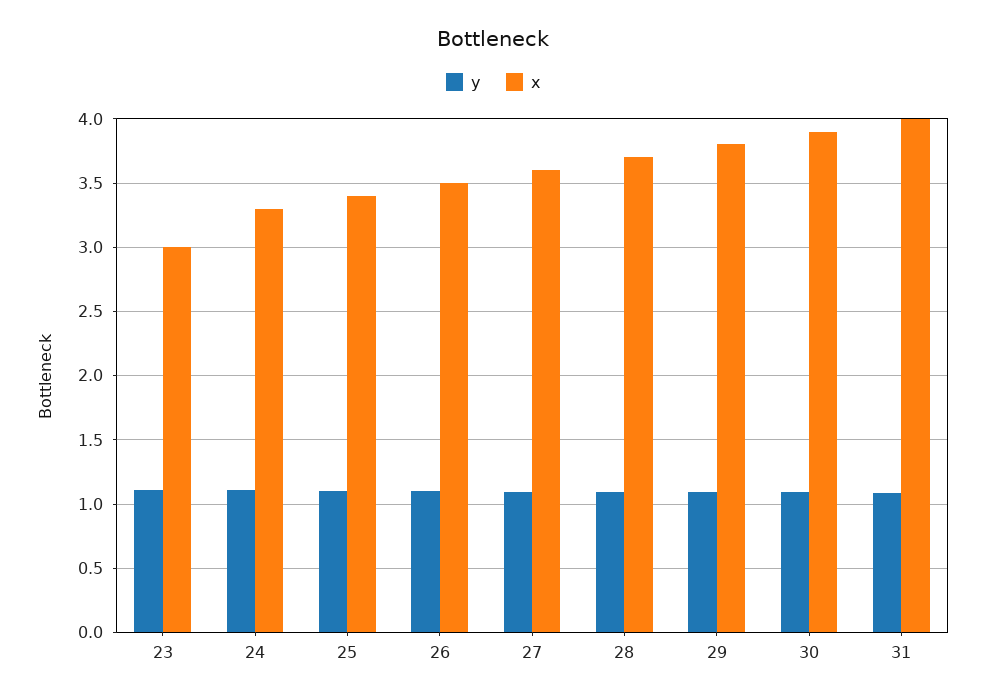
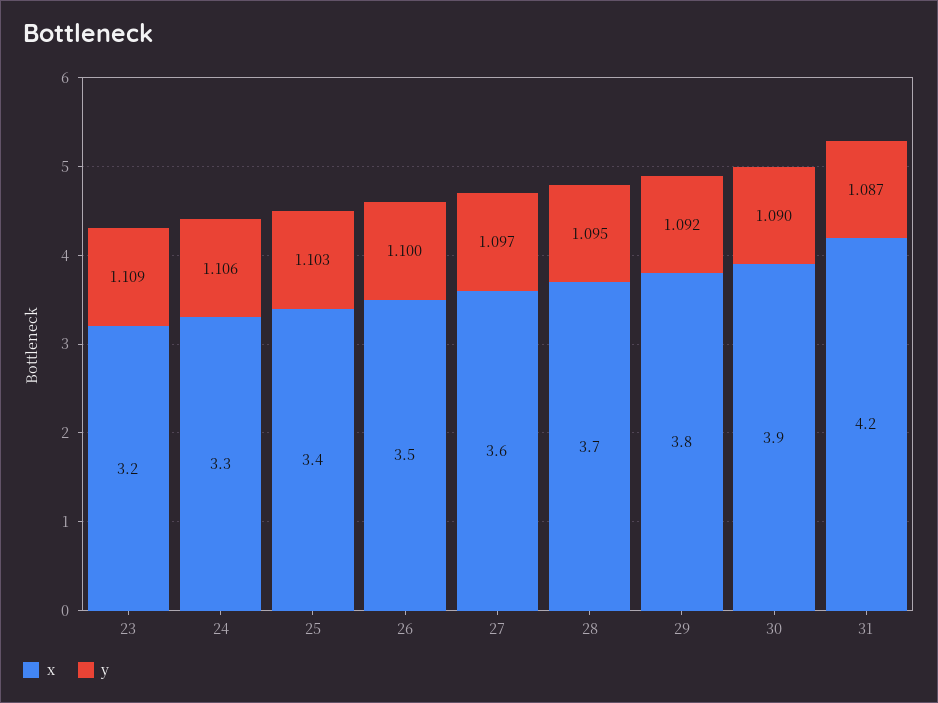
  {
    "y": {
      "23": 1.109,
      "24": 1.106,
      "25": 1.103,
      "26": 1.1,
      "27": 1.097,
      "28": 1.095,
      "29": 1.092,
      "30": 1.09,
      "31": 1.087
    },
    "x": {
-     "23": 3,
+     "23": 3.2,
      "24": 3.3,
      "25": 3.4,
      "26": 3.5,
      "27": 3.6,
      "28": 3.7,
      "29": 3.8,
      "30": 3.9,
-     "31": 4
+     "31": 4.2
    }
  }

